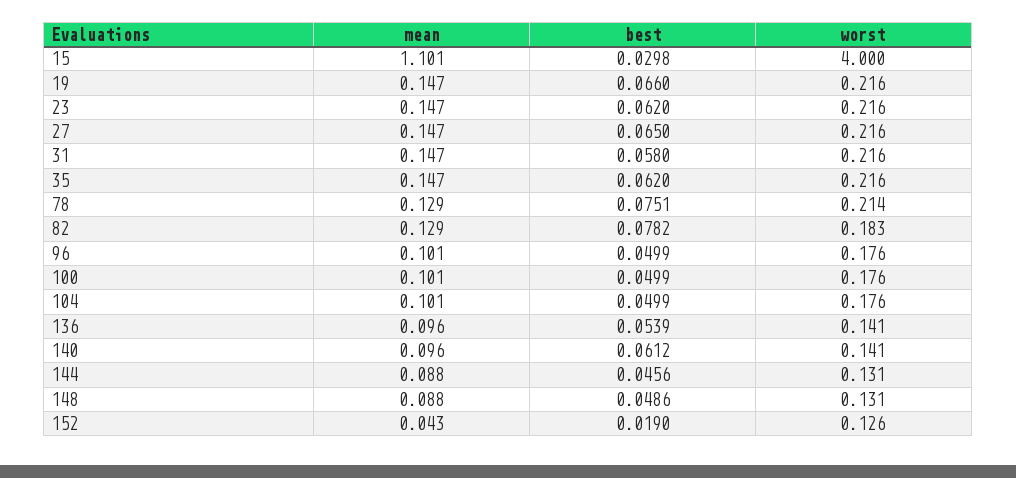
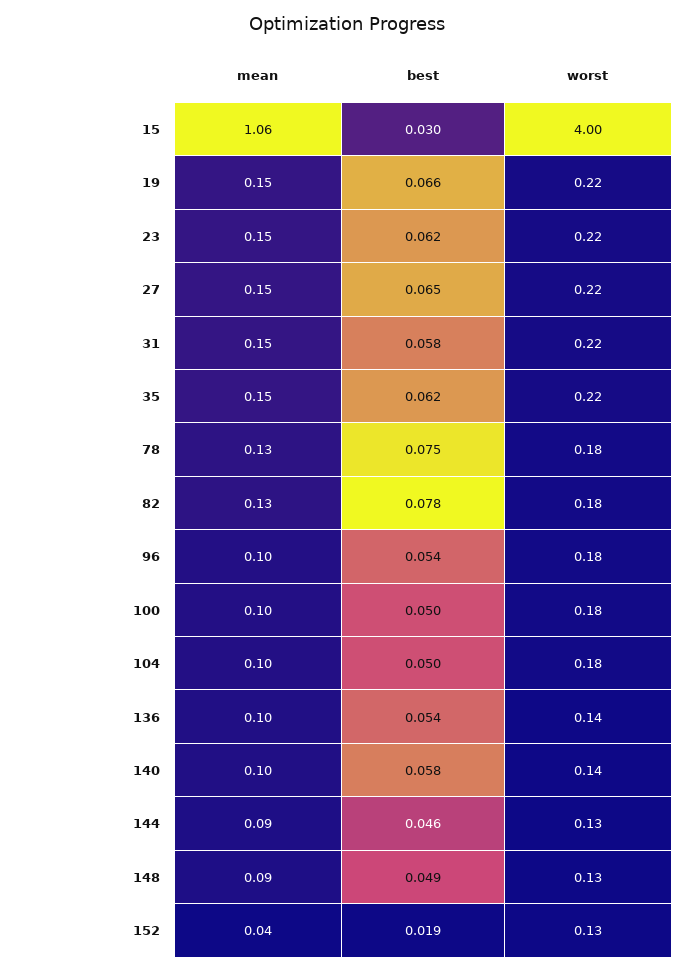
  {
    "mean": {
-     "15": 1.101,
+     "15": 1.06,
      "19": 0.147,
      "23": 0.147,
      "27": 0.147,
      "31": 0.147,
      "35": 0.147,
      "78": 0.129,
      "82": 0.129,
      "96": 0.101,
      "100": 0.101,
      "104": 0.101,
      "136": 0.096,
      "140": 0.096,
      "144": 0.088,
      "148": 0.088,
      "152": 0.043
    },
    "best": {
      "15": 0.0298,
      "19": 0.066,
      "23": 0.062,
      "27": 0.065,
      "31": 0.058,
      "35": 0.062,
      "78": 0.0751,
      "82": 0.0782,
-     "96": 0.0499,
+     "96": 0.054,
      "100": 0.0499,
      "104": 0.0499,
      "136": 0.0539,
-     "140": 0.0612,
+     "140": 0.058,
      "144": 0.0456,
      "148": 0.0486,
      "152": 0.019
    },
    "worst": {
      "15": 4,
      "19": 0.216,
      "23": 0.216,
      "27": 0.216,
      "31": 0.216,
      "35": 0.216,
-     "78": 0.214,
+     "78": 0.18,
      "82": 0.183,
      "96": 0.176,
      "100": 0.176,
      "104": 0.176,
      "136": 0.141,
      "140": 0.141,
      "144": 0.131,
      "148": 0.131,
      "152": 0.126
    }
  }

